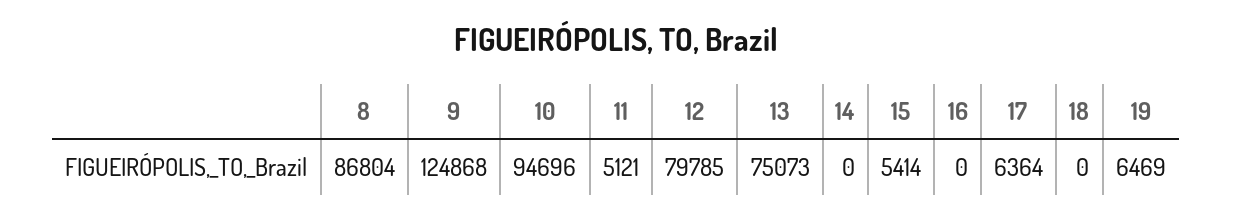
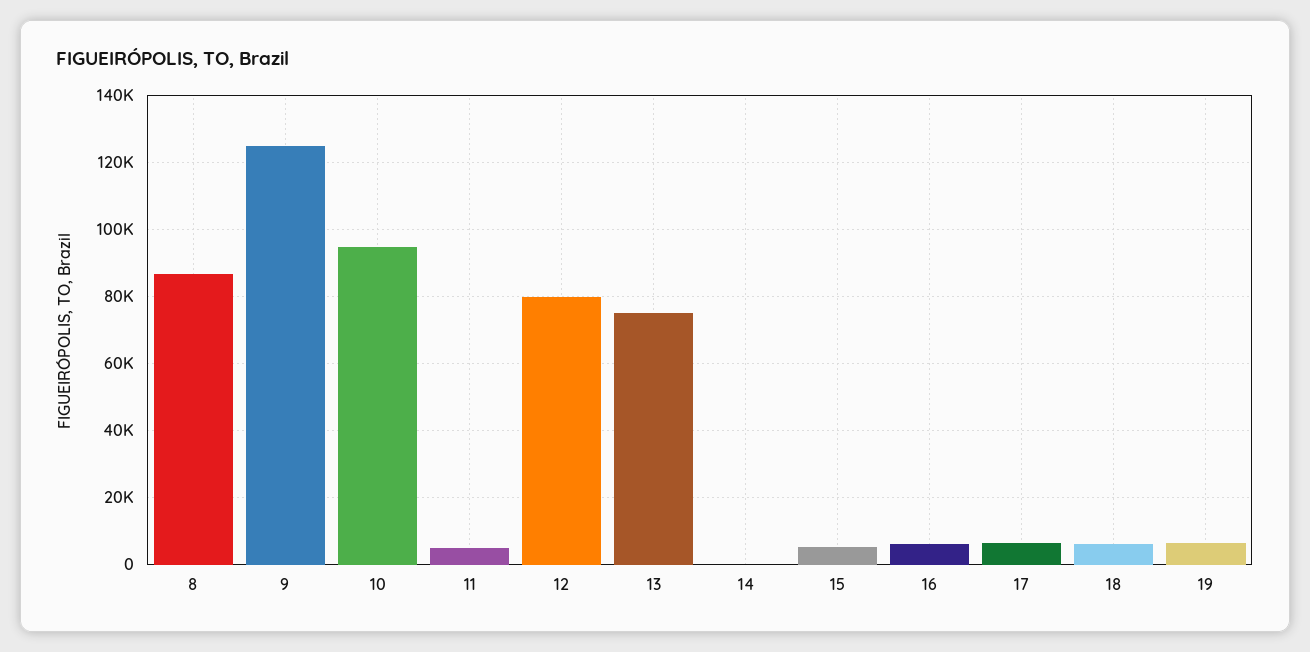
  {
    "8": 86804,
    "9": 124868,
    "10": 94696,
    "11": 5121,
    "12": 79785,
    "13": 75073,
    "14": 0,
    "15": 5414,
-   "16": 0,
+   "16": 6000,
    "17": 6364,
-   "18": 0,
+   "18": 6000,
    "19": 6469
  }

